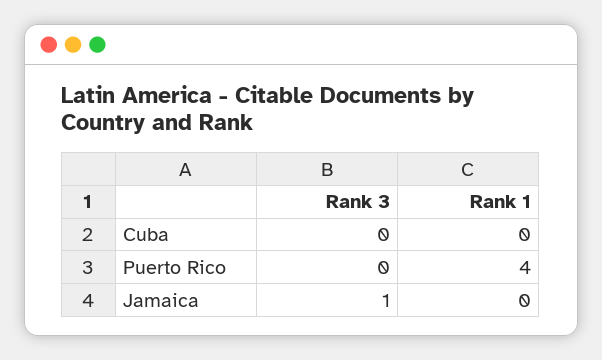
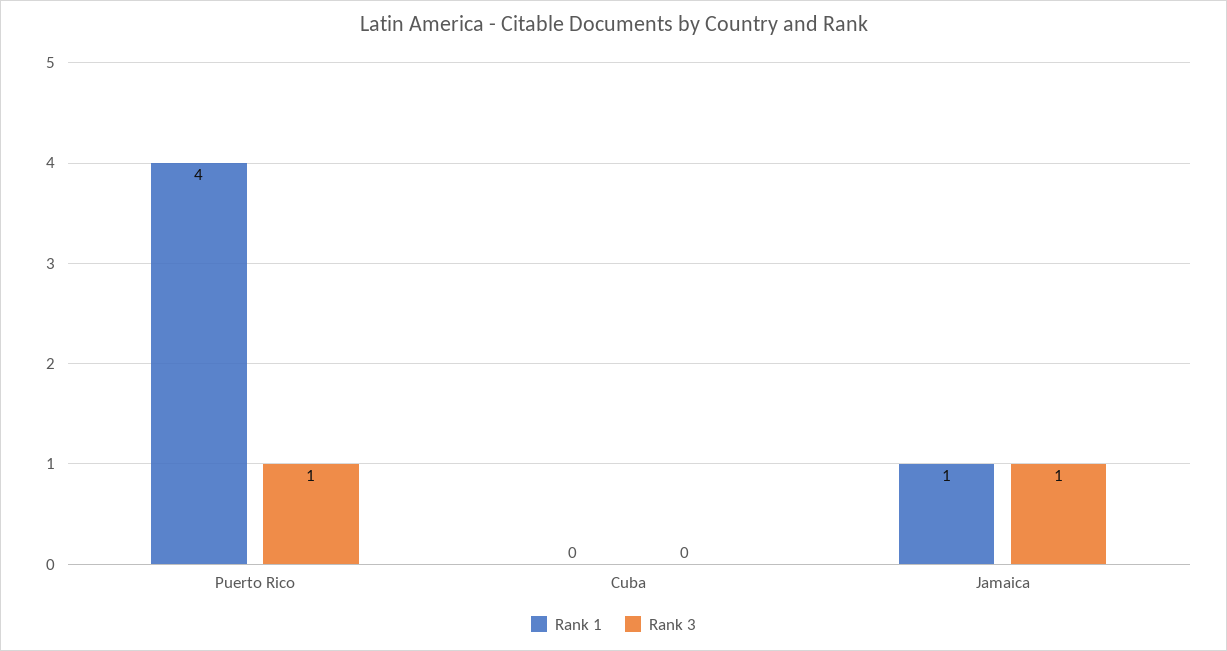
  {
    "Rank 3": {
      "Cuba": 0,
-     "Puerto Rico": 0,
+     "Puerto Rico": 1,
      "Jamaica": 1
    },
    "Rank 1": {
      "Cuba": 0,
      "Puerto Rico": 4,
-     "Jamaica": 0
+     "Jamaica": 1
    }
  }

